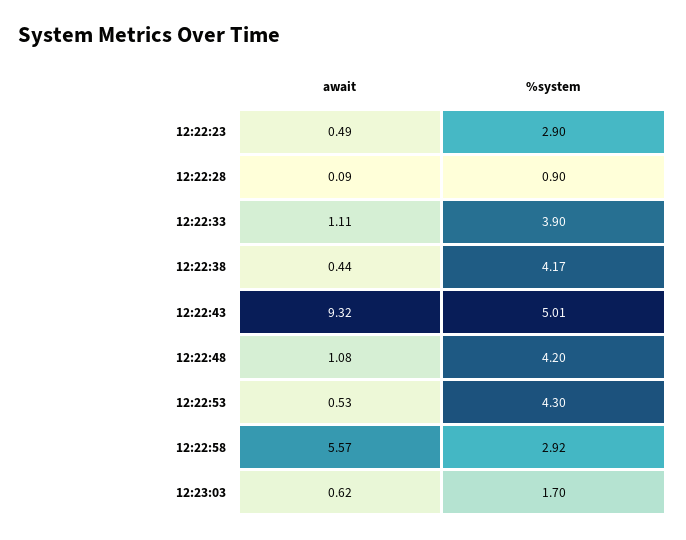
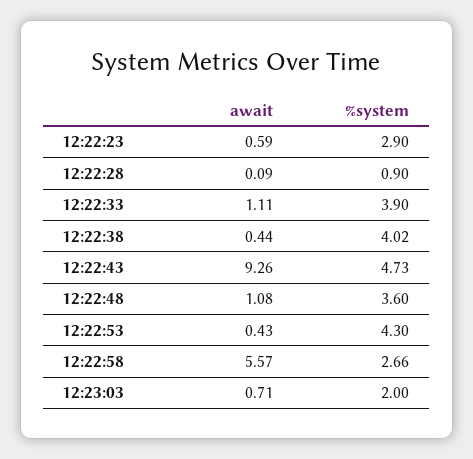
  {
    "await": {
-     "12:22:23": 0.49,
+     "12:22:23": 0.59,
      "12:22:28": 0.09,
      "12:22:33": 1.11,
      "12:22:38": 0.44,
-     "12:22:43": 9.32,
+     "12:22:43": 9.26,
      "12:22:48": 1.08,
-     "12:22:53": 0.53,
+     "12:22:53": 0.43,
      "12:22:58": 5.57,
-     "12:23:03": 0.62
+     "12:23:03": 0.71
    },
    "%system": {
      "12:22:23": 2.9,
      "12:22:28": 0.9,
      "12:22:33": 3.9,
-     "12:22:38": 4.17,
+     "12:22:38": 4.02,
-     "12:22:43": 5.01,
+     "12:22:43": 4.73,
-     "12:22:48": 4.2,
+     "12:22:48": 3.6,
      "12:22:53": 4.3,
-     "12:22:58": 2.92,
+     "12:22:58": 2.66,
-     "12:23:03": 1.7
+     "12:23:03": 2
    }
  }

